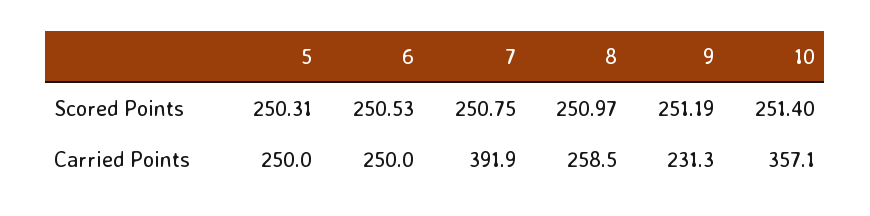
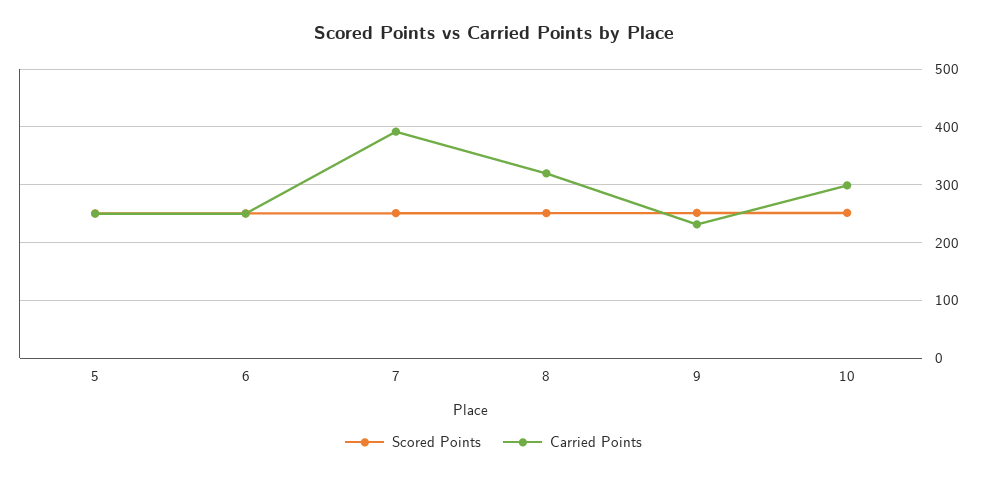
  {
    "Scored Points": {
      "5": 250.31,
      "6": 250.53,
      "7": 250.75,
      "8": 250.97,
      "9": 251.19,
      "10": 251.4
    },
    "Carried Points": {
      "5": 250,
      "6": 250,
      "7": 391.9,
-     "8": 258.5,
+     "8": 320,
      "9": 231.3,
-     "10": 357.1
+     "10": 300
    }
  }

